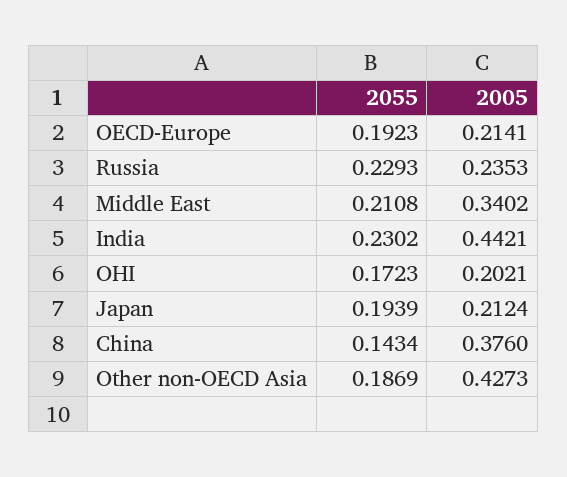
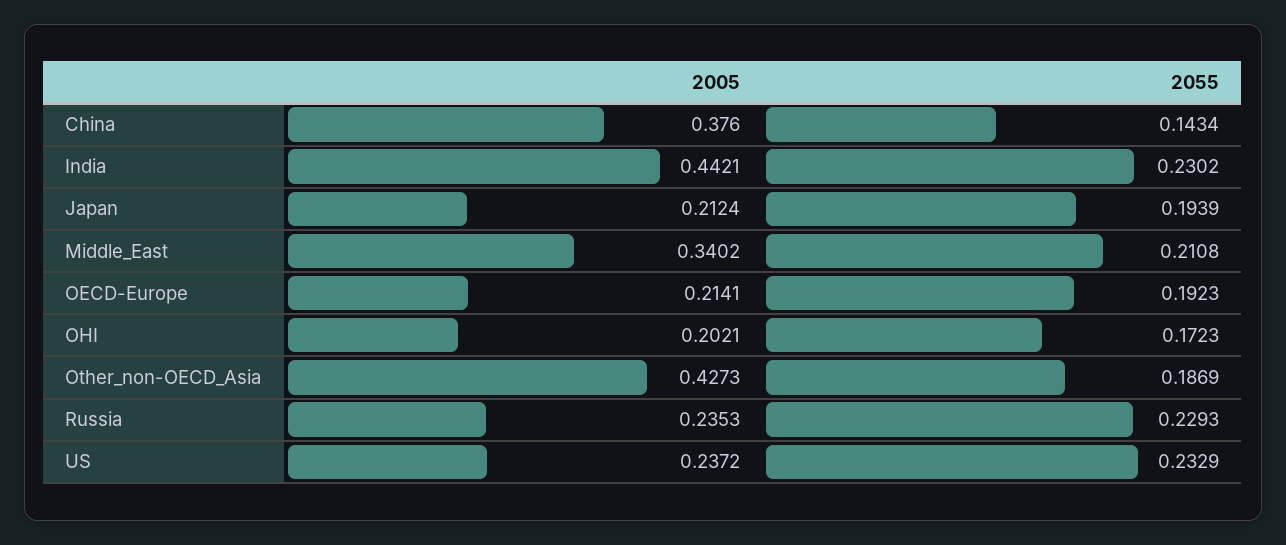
  {
    "2055": {
      "OECD-Europe": 0.1923,
      "Russia": 0.2293,
      "Middle East": 0.2108,
      "India": 0.2302,
      "OHI": 0.1723,
      "Japan": 0.1939,
      "China": 0.1434,
-     "Other non-OECD Asia": 0.1869
+     "Other non-OECD Asia": 0.1869,
+     "US": 0.2329
    },
    "2005": {
      "OECD-Europe": 0.2141,
      "Russia": 0.2353,
      "Middle East": 0.3402,
      "India": 0.4421,
      "OHI": 0.2021,
      "Japan": 0.2124,
      "China": 0.376,
-     "Other non-OECD Asia": 0.4273
+     "Other non-OECD Asia": 0.4273,
+     "US": 0.2372
    }
  }

